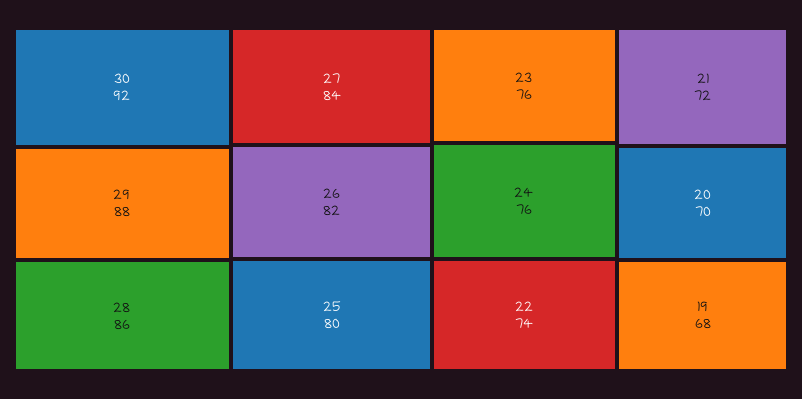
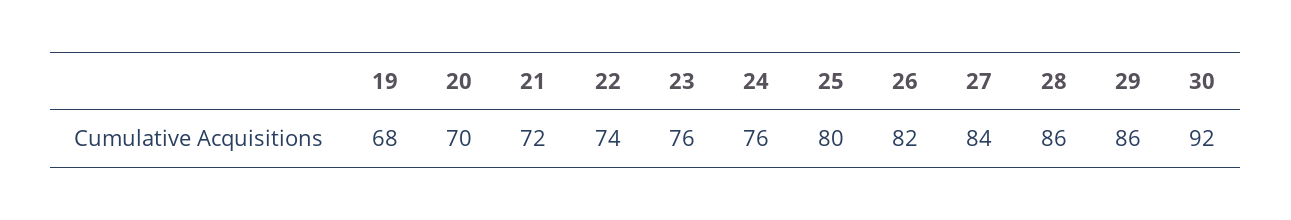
  {
    "30": 92,
-   "29": 88,
+   "29": 86,
    "28": 86,
    "27": 84,
    "26": 82,
    "25": 80,
    "23": 76,
    "24": 76,
    "22": 74,
    "21": 72,
    "20": 70,
    "19": 68
  }

